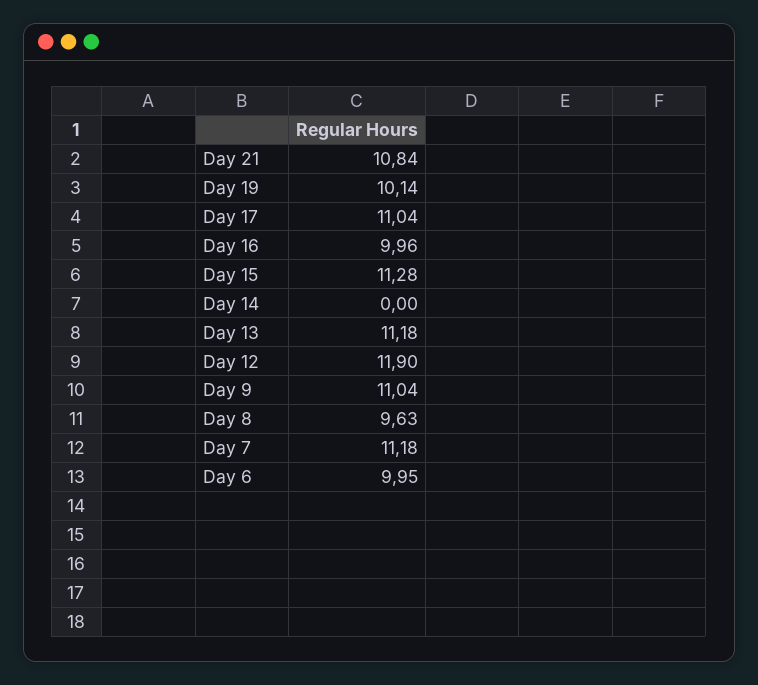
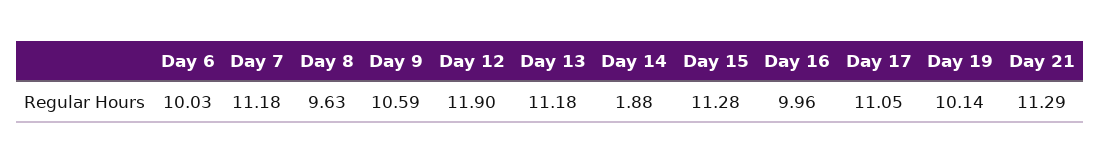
  {
-   "Day 21": 10.84,
+   "Day 21": 11.29,
    "Day 19": 10.14,
-   "Day 17": 11.04,
+   "Day 17": 11.05,
    "Day 16": 9.96,
    "Day 15": 11.28,
-   "Day 14": 0,
+   "Day 14": 1.88,
    "Day 13": 11.18,
    "Day 12": 11.9,
-   "Day 9": 11.04,
+   "Day 9": 10.59,
    "Day 8": 9.63,
    "Day 7": 11.18,
-   "Day 6": 9.95
+   "Day 6": 10.03
  }

